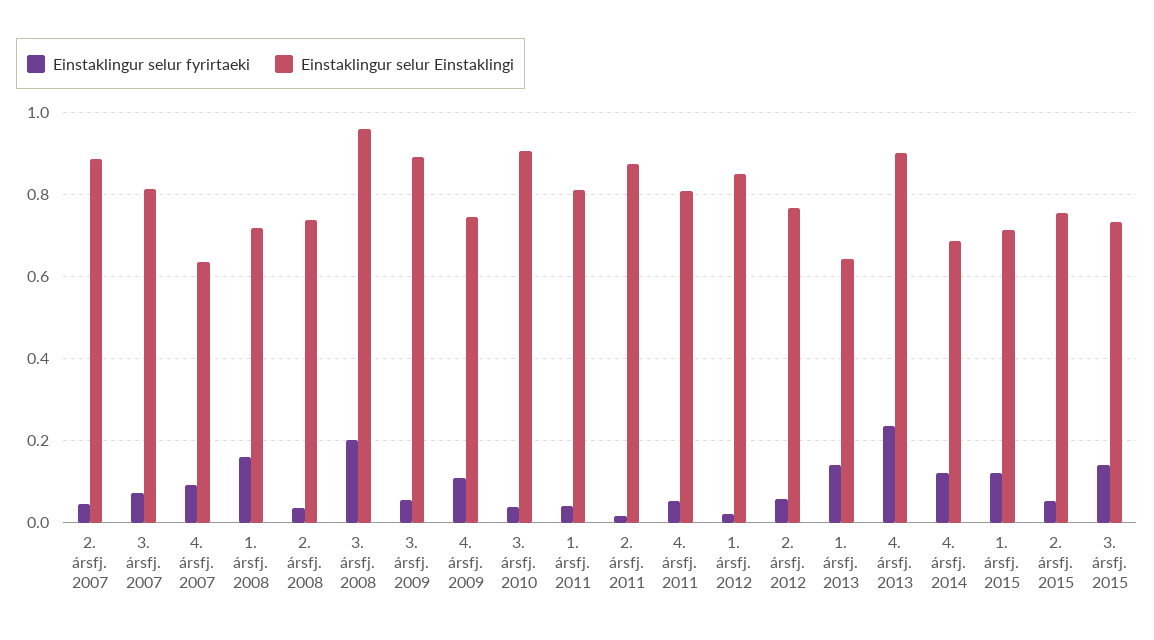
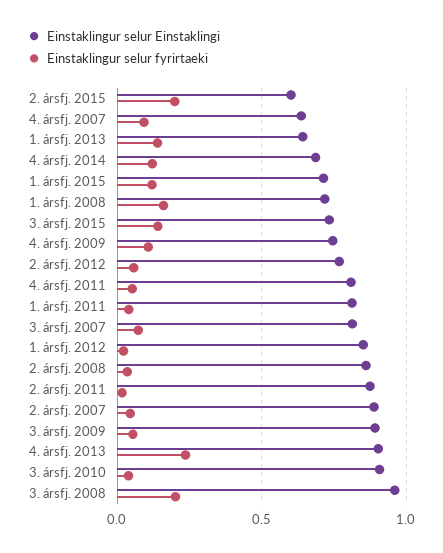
  {
    "Einstaklingur selur fyrirtaeki": {
      "2. ársfj. 2007": 0.04,
      "3. ársfj. 2007": 0.08,
      "4. ársfj. 2007": 0.1,
      "1. ársfj. 2008": 0.16,
      "2. ársfj. 2008": 0.04,
      "3. ársfj. 2008": 0.2,
      "3. ársfj. 2009": 0.06,
      "4. ársfj. 2009": 0.1,
      "3. ársfj. 2010": 0.04,
      "1. ársfj. 2011": 0.04,
      "2. ársfj. 2011": 0.02,
      "4. ársfj. 2011": 0.06,
      "1. ársfj. 2012": 0.02,
      "2. ársfj. 2012": 0.06,
      "1. ársfj. 2013": 0.14,
      "4. ársfj. 2013": 0.24,
      "4. ársfj. 2014": 0.12,
      "1. ársfj. 2015": 0.12,
-     "2. ársfj. 2015": 0.06,
+     "2. ársfj. 2015": 0.2,
      "3. ársfj. 2015": 0.14
    },
    "Einstaklingur selur Einstaklingi": {
      "2. ársfj. 2007": 0.88,
      "3. ársfj. 2007": 0.82,
      "4. ársfj. 2007": 0.64,
      "1. ársfj. 2008": 0.72,
-     "2. ársfj. 2008": 0.74,
+     "2. ársfj. 2008": 0.85,
      "3. ársfj. 2008": 0.96,
      "3. ársfj. 2009": 0.9,
      "4. ársfj. 2009": 0.74,
      "3. ársfj. 2010": 0.9,
      "1. ársfj. 2011": 0.82,
      "2. ársfj. 2011": 0.88,
      "4. ársfj. 2011": 0.8,
      "1. ársfj. 2012": 0.86,
      "2. ársfj. 2012": 0.76,
      "1. ársfj. 2013": 0.64,
      "4. ársfj. 2013": 0.9,
      "4. ársfj. 2014": 0.68,
      "1. ársfj. 2015": 0.72,
-     "2. ársfj. 2015": 0.76,
+     "2. ársfj. 2015": 0.6,
      "3. ársfj. 2015": 0.74
    }
  }

